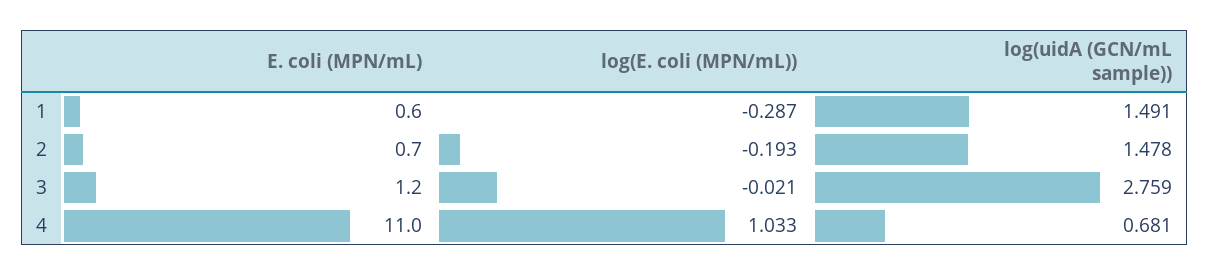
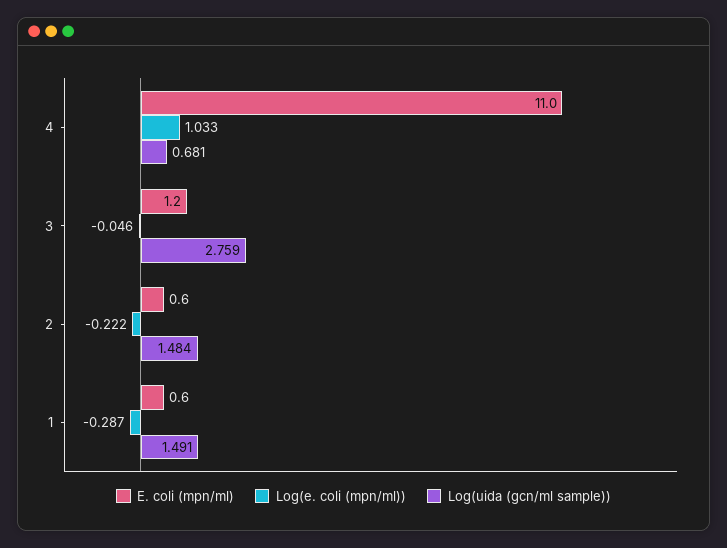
  {
    "E. coli (MPN/mL)": {
      "1": 0.6,
-     "2": 0.7,
+     "2": 0.6,
      "3": 1.2,
      "4": 11
    },
    "log(E. coli (MPN/mL))": {
      "1": -0.287,
-     "2": -0.193,
+     "2": -0.222,
-     "3": -0.021,
+     "3": -0.046,
      "4": 1.033
    },
    "log(uidA (GCN/mL sample))": {
      "1": 1.491,
-     "2": 1.478,
+     "2": 1.484,
      "3": 2.759,
      "4": 0.681
    }
  }

